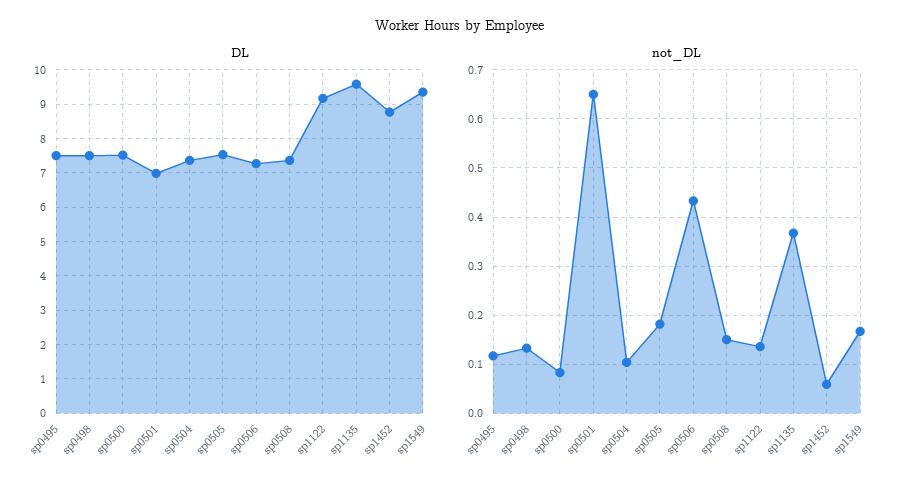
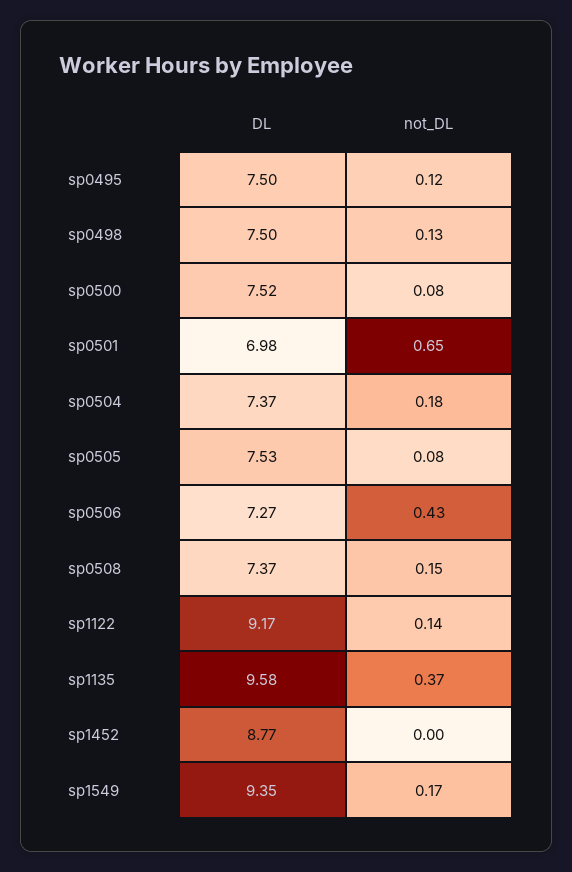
  {
    "DL": {
      "sp0495": 7.5,
      "sp0498": 7.5,
      "sp0500": 7.52,
      "sp0501": 6.98,
      "sp0504": 7.37,
      "sp0505": 7.53,
      "sp0506": 7.27,
      "sp0508": 7.37,
      "sp1122": 9.17,
      "sp1135": 9.58,
      "sp1452": 8.77,
      "sp1549": 9.35
    },
    "not_DL": {
      "sp0495": 0.12,
      "sp0498": 0.13,
      "sp0500": 0.08,
      "sp0501": 0.65,
-     "sp0504": 0.1,
+     "sp0504": 0.18,
-     "sp0505": 0.18,
+     "sp0505": 0.08,
      "sp0506": 0.43,
      "sp0508": 0.15,
      "sp1122": 0.14,
      "sp1135": 0.37,
-     "sp1452": 0.06,
+     "sp1452": 0,
      "sp1549": 0.17
    }
  }

